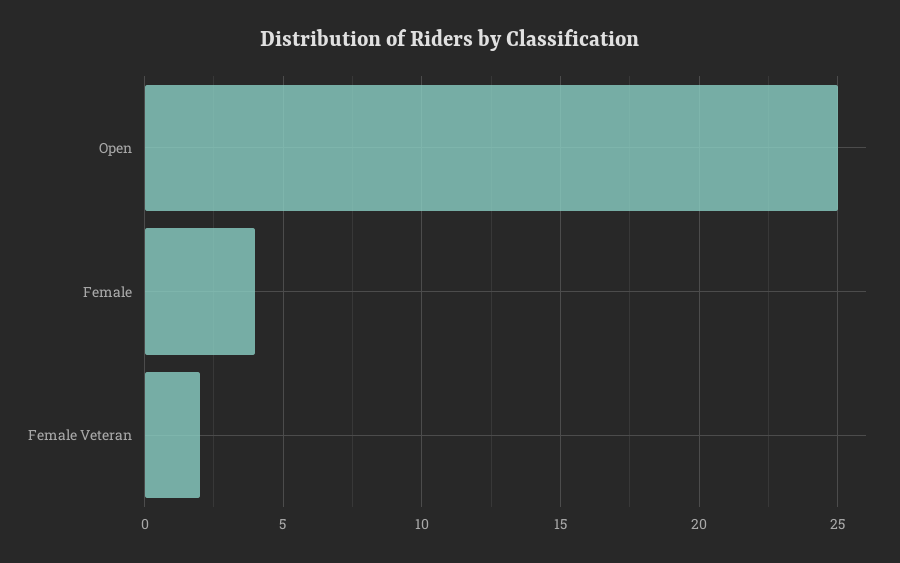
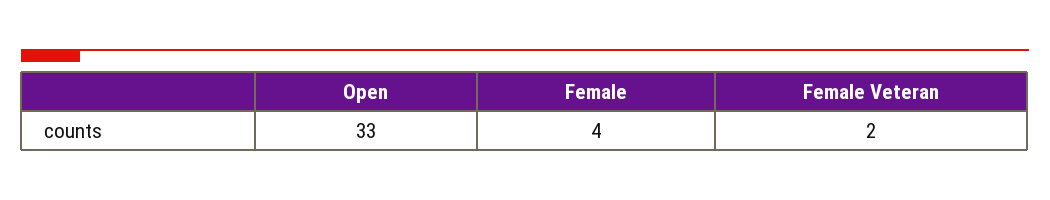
  {
-   "Open": 25,
+   "Open": 33,
    "Female": 4,
    "Female Veteran": 2
  }

